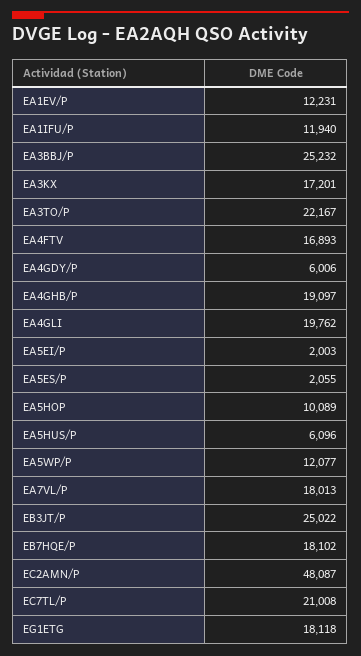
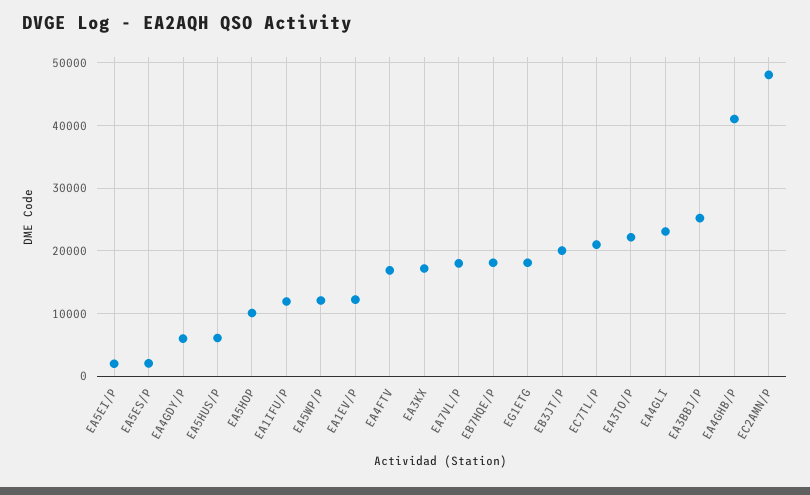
  {
    "EA1EV/P": 12231,
    "EA1IFU/P": 11940,
    "EA3BBJ/P": 25232,
    "EA3KX": 17201,
    "EA3TO/P": 22167,
    "EA4FTV": 16893,
    "EA4GDY/P": 6006,
-   "EA4GHB/P": 19097,
+   "EA4GHB/P": 41000,
-   "EA4GLI": 19762,
+   "EA4GLI": 23000,
    "EA5EI/P": 2003,
    "EA5ES/P": 2055,
    "EA5HOP": 10089,
    "EA5HUS/P": 6096,
    "EA5WP/P": 12077,
    "EA7VL/P": 18013,
-   "EB3JT/P": 25022,
+   "EB3JT/P": 20000,
    "EB7HQE/P": 18102,
    "EC2AMN/P": 48087,
    "EC7TL/P": 21008,
    "EG1ETG": 18118
  }

